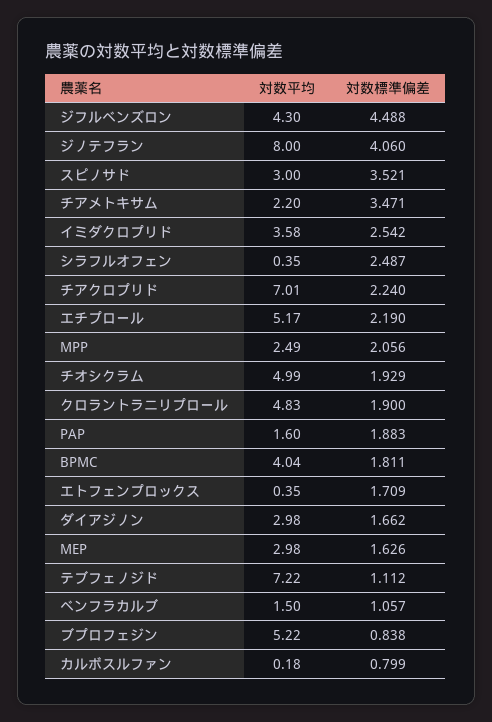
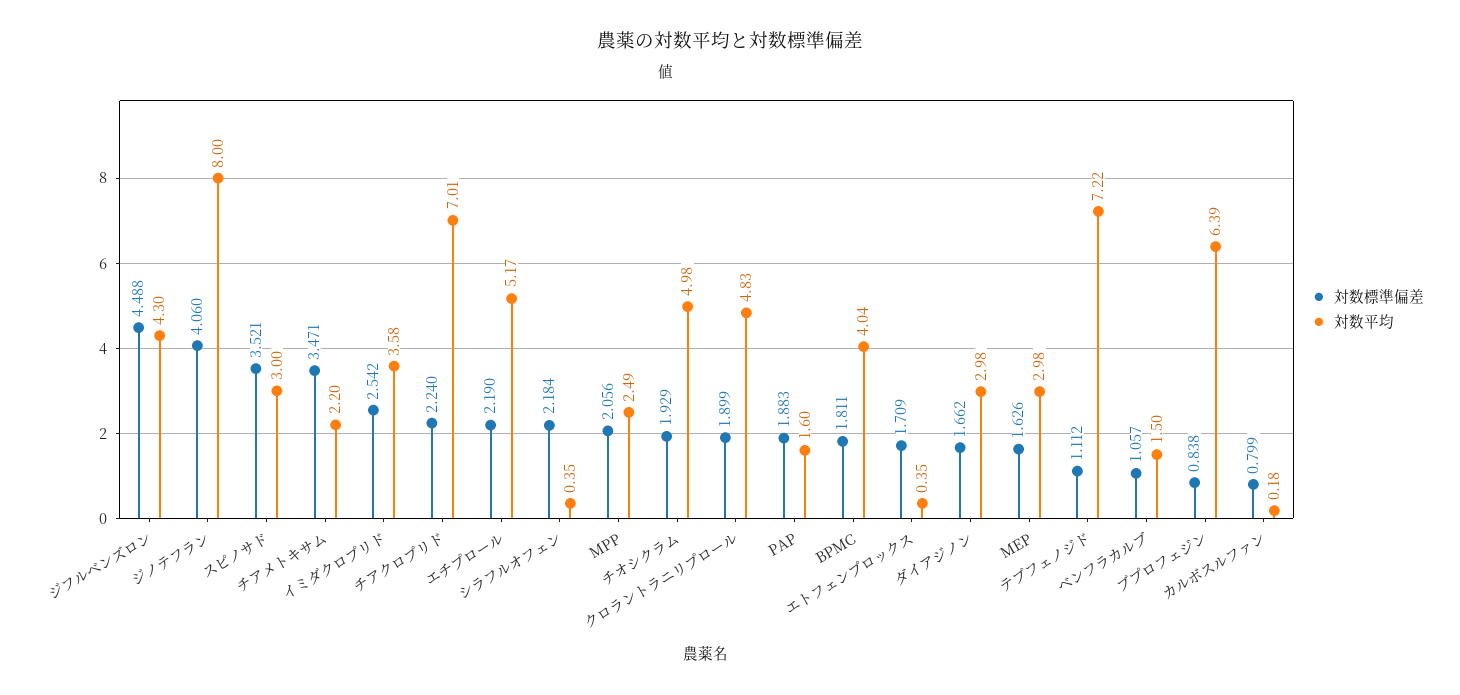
  {
    "対数平均": {
      "ジフルベンズロン": 4.3,
      "ジノテフラン": 8,
      "スピノサド": 3,
      "チアメトキサム": 2.2,
      "イミダクロプリド": 3.58,
      "シラフルオフェン": 0.35,
      "チアクロプリド": 7.01,
      "エチプロール": 5.17,
      "MPP": 2.49,
-     "チオシクラム": 4.99,
+     "チオシクラム": 4.98,
      "クロラントラニリプロール": 4.83,
      "PAP": 1.6,
      "BPMC": 4.04,
      "エトフェンプロックス": 0.35,
      "ダイアジノン": 2.98,
      "MEP": 2.98,
      "テブフェノジド": 7.22,
      "ベンフラカルブ": 1.5,
-     "ブプロフェジン": 5.22,
+     "ブプロフェジン": 6.39,
      "カルボスルファン": 0.18
    },
    "対数標準偏差": {
      "ジフルベンズロン": 4.488,
      "ジノテフラン": 4.06,
      "スピノサド": 3.521,
      "チアメトキサム": 3.471,
      "イミダクロプリド": 2.542,
-     "シラフルオフェン": 2.487,
+     "シラフルオフェン": 2.184,
      "チアクロプリド": 2.24,
      "エチプロール": 2.19,
      "MPP": 2.056,
      "チオシクラム": 1.929,
-     "クロラントラニリプロール": 1.9,
+     "クロラントラニリプロール": 1.899,
      "PAP": 1.883,
      "BPMC": 1.811,
      "エトフェンプロックス": 1.709,
      "ダイアジノン": 1.662,
      "MEP": 1.626,
      "テブフェノジド": 1.112,
      "ベンフラカルブ": 1.057,
      "ブプロフェジン": 0.838,
      "カルボスルファン": 0.799
    }
  }

